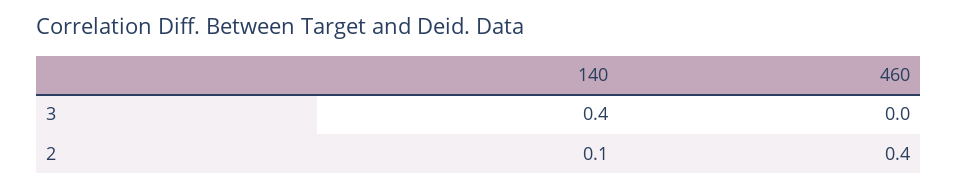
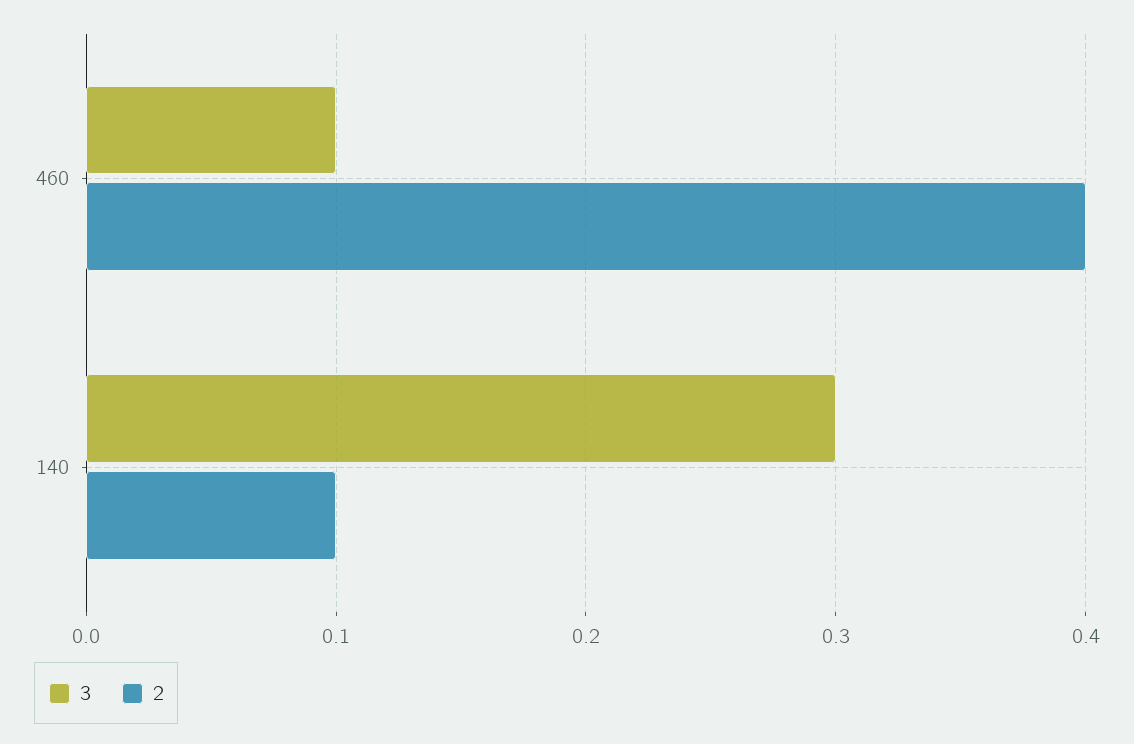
  {
    "3": {
-     "140": 0.4,
+     "140": 0.3,
-     "460": 0
+     "460": 0.1
    },
    "2": {
      "140": 0.1,
      "460": 0.4
    }
  }

